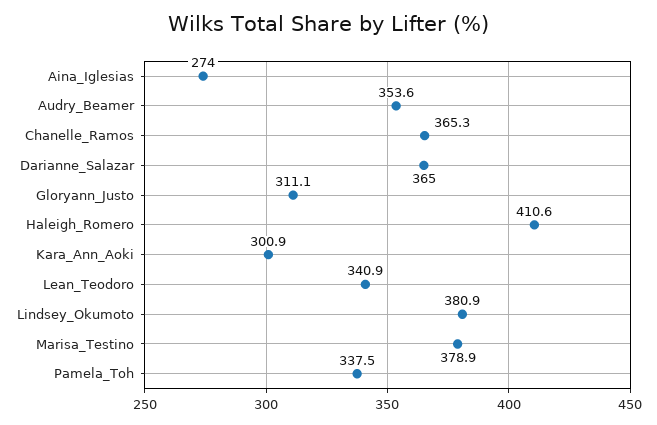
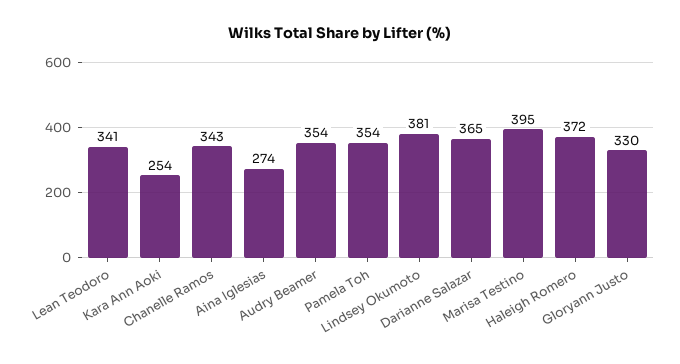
  {
    "Aina_Iglesias": 274,
    "Audry_Beamer": 353.6,
-   "Chanelle_Ramos": 365.3,
+   "Chanelle_Ramos": 343,
    "Darianne_Salazar": 365,
-   "Gloryann_Justo": 311.1,
+   "Gloryann_Justo": 330,
-   "Haleigh_Romero": 410.6,
+   "Haleigh_Romero": 372,
-   "Kara_Ann_Aoki": 300.9,
+   "Kara_Ann_Aoki": 254,
    "Lean_Teodoro": 340.9,
    "Lindsey_Okumoto": 380.9,
-   "Marisa_Testino": 378.9,
+   "Marisa_Testino": 395,
-   "Pamela_Toh": 337.5
+   "Pamela_Toh": 354
  }

